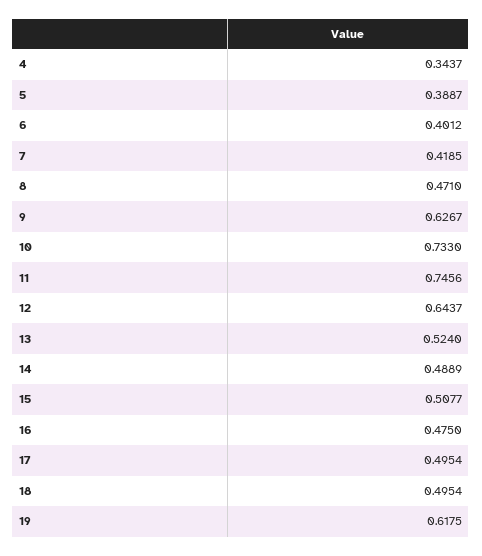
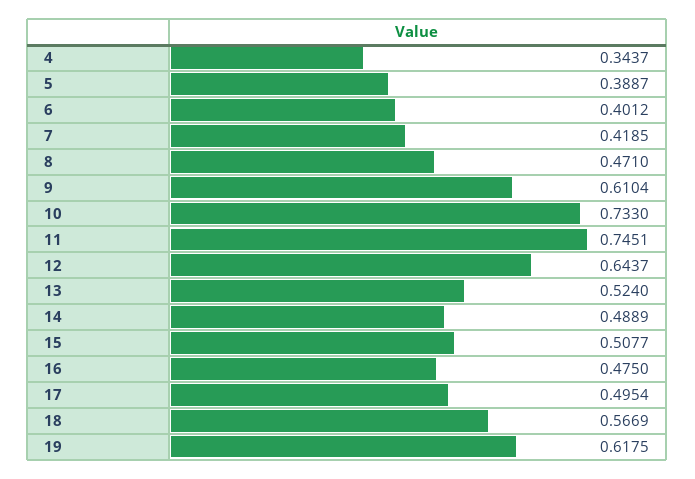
  {
    "4": 0.3437,
    "5": 0.3887,
    "6": 0.4012,
    "7": 0.4185,
    "8": 0.471,
-   "9": 0.6267,
+   "9": 0.6104,
    "10": 0.733,
-   "11": 0.7456,
+   "11": 0.7451,
    "12": 0.6437,
    "13": 0.524,
    "14": 0.4889,
    "15": 0.5077,
    "16": 0.475,
    "17": 0.4954,
-   "18": 0.4954,
+   "18": 0.5669,
    "19": 0.6175
  }

